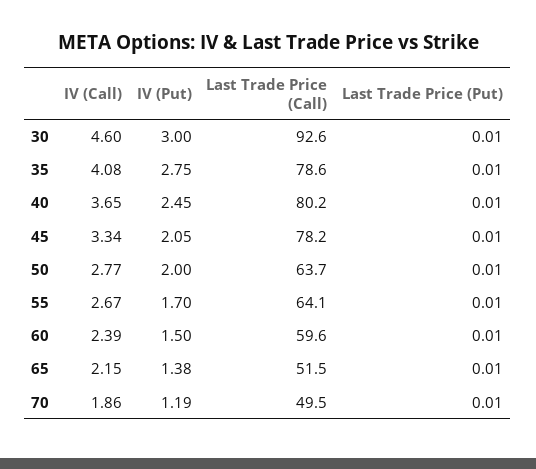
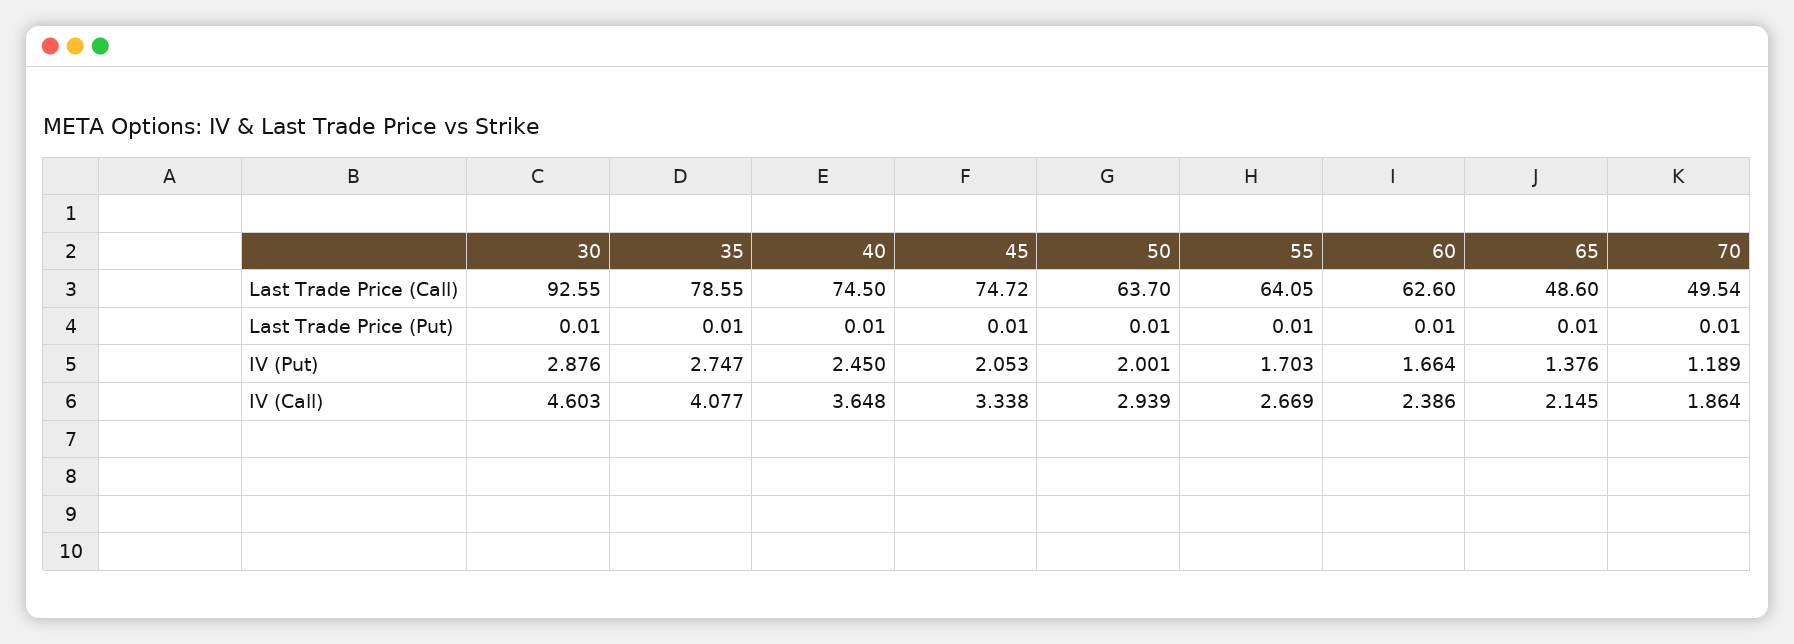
  {
    "IV (Call)": {
      "30": 4.603,
      "35": 4.077,
      "40": 3.648,
      "45": 3.338,
-     "50": 2.77,
+     "50": 2.939,
      "55": 2.669,
      "60": 2.386,
      "65": 2.145,
      "70": 1.864
    },
    "IV (Put)": {
-     "30": 3,
+     "30": 2.876,
      "35": 2.747,
      "40": 2.45,
      "45": 2.053,
      "50": 2.001,
      "55": 1.703,
-     "60": 1.5,
+     "60": 1.664,
      "65": 1.376,
      "70": 1.189
    },
    "Last Trade Price (Call)": {
      "30": 92.55,
      "35": 78.55,
-     "40": 80.2,
+     "40": 74.5,
-     "45": 78.2,
+     "45": 74.72,
      "50": 63.7,
      "55": 64.05,
-     "60": 59.6,
+     "60": 62.6,
-     "65": 51.5,
+     "65": 48.6,
      "70": 49.54
    },
    "Last Trade Price (Put)": {
      "30": 0.01,
      "35": 0.01,
      "40": 0.01,
      "45": 0.01,
      "50": 0.01,
      "55": 0.01,
      "60": 0.01,
      "65": 0.01,
      "70": 0.01
    }
  }

